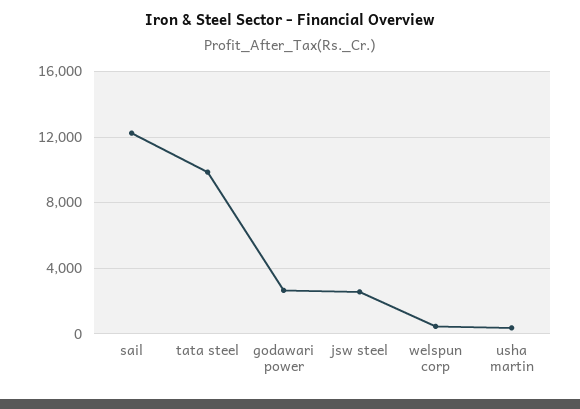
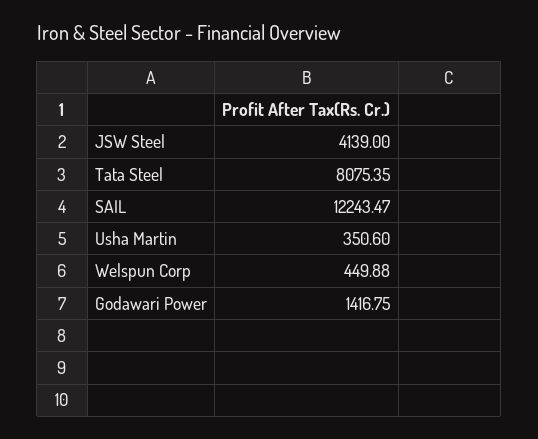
  {
    "sail": 12243.47,
-   "tata steel": 10000,
+   "tata steel": 8075.35,
-   "godawari power": 2500,
+   "godawari power": 1416.75,
-   "jsw steel": 2500,
+   "jsw steel": 4139,
    "welspun corp": 449.88,
    "usha martin": 350.6
  }

